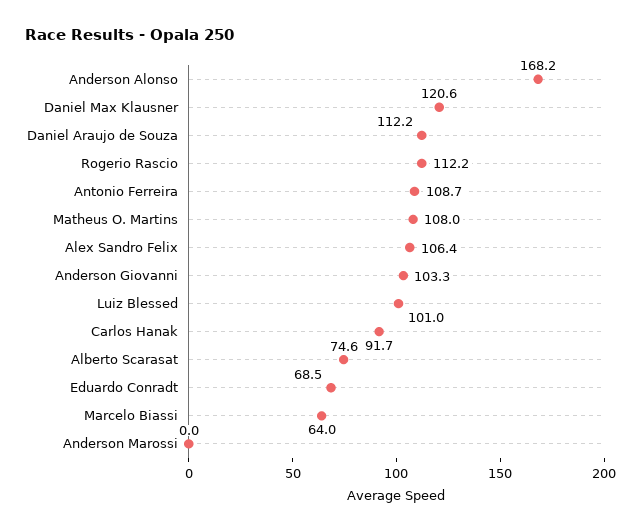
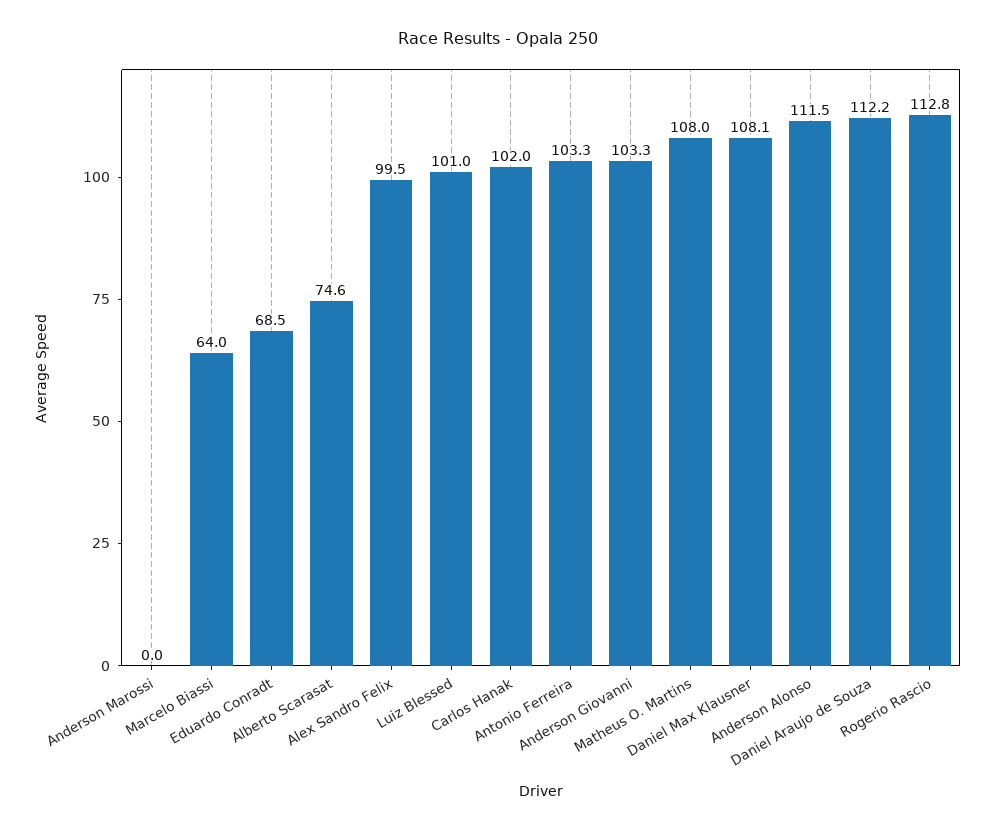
  {
-   "Anderson Alonso": 168.2,
+   "Anderson Alonso": 111.5,
-   "Daniel Max Klausner": 120.6,
+   "Daniel Max Klausner": 108.1,
    "Daniel Araujo de Souza": 112.2,
-   "Rogerio Rascio": 112.2,
+   "Rogerio Rascio": 112.8,
-   "Antonio Ferreira": 108.7,
+   "Antonio Ferreira": 103.3,
    "Matheus O. Martins": 108,
-   "Alex Sandro Felix": 106.4,
+   "Alex Sandro Felix": 99.5,
    "Anderson Giovanni": 103.3,
    "Luiz Blessed": 101,
-   "Carlos Hanak": 91.7,
+   "Carlos Hanak": 102,
    "Alberto Scarasat": 74.6,
    "Eduardo Conradt": 68.5,
    "Marcelo Biassi": 64,
    "Anderson Marossi": 0
  }

